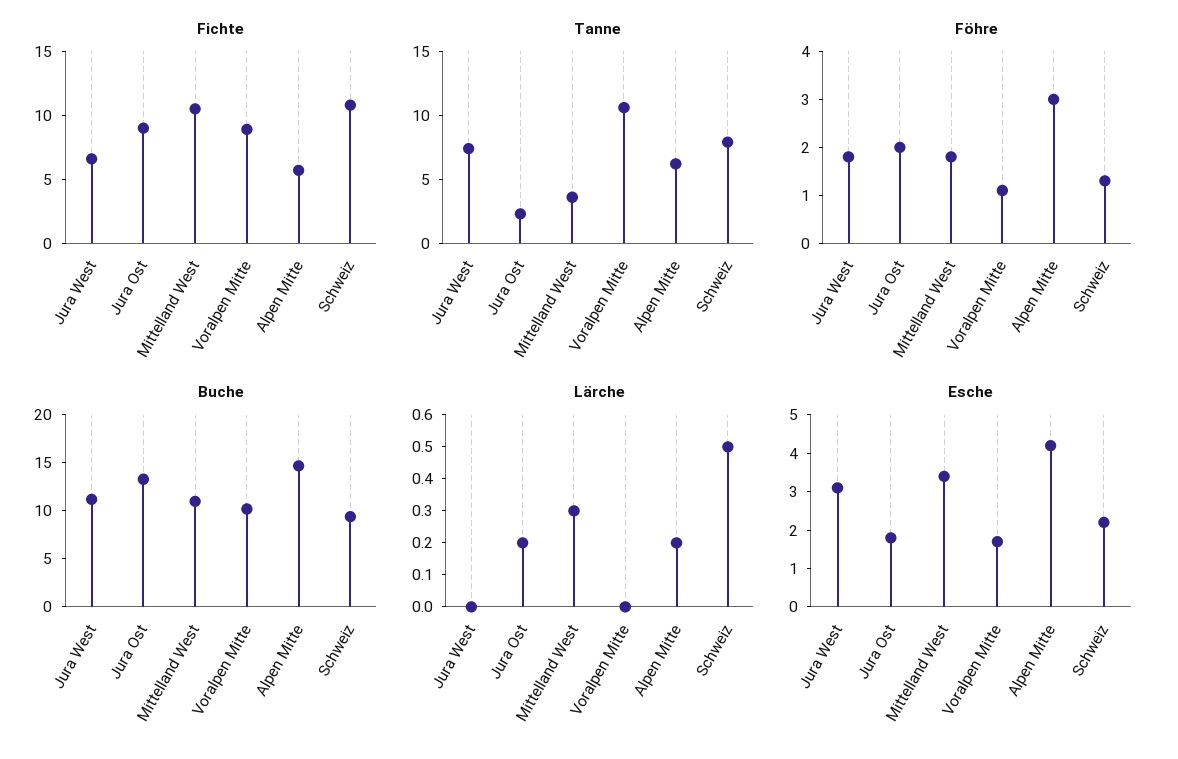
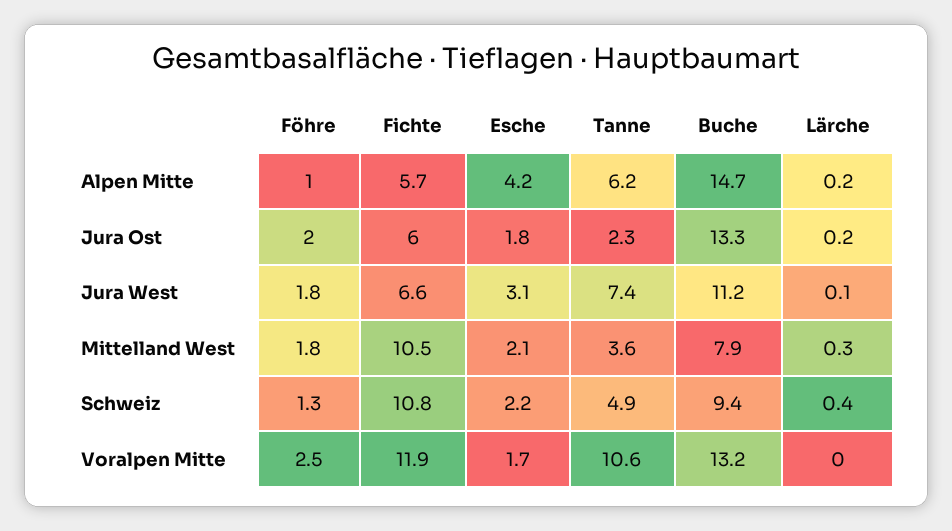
  {
    "Fichte": {
      "Jura West": 6.6,
-     "Jura Ost": 9,
+     "Jura Ost": 6,
      "Mittelland West": 10.5,
-     "Voralpen Mitte": 9,
+     "Voralpen Mitte": 11.9,
      "Alpen Mitte": 5.7,
      "Schweiz": 10.8
    },
    "Tanne": {
      "Jura West": 7.4,
      "Jura Ost": 2.3,
      "Mittelland West": 3.6,
      "Voralpen Mitte": 10.6,
      "Alpen Mitte": 6.2,
-     "Schweiz": 8
+     "Schweiz": 4.9
    },
    "Föhre": {
      "Jura West": 1.8,
      "Jura Ost": 2,
      "Mittelland West": 1.8,
-     "Voralpen Mitte": 1,
+     "Voralpen Mitte": 2.5,
-     "Alpen Mitte": 3,
+     "Alpen Mitte": 1,
      "Schweiz": 1.3
    },
    "Buche": {
      "Jura West": 11.2,
      "Jura Ost": 13.3,
-     "Mittelland West": 11,
+     "Mittelland West": 7.9,
-     "Voralpen Mitte": 10,
+     "Voralpen Mitte": 13.2,
      "Alpen Mitte": 14.7,
      "Schweiz": 9.4
    },
    "Lärche": {
-     "Jura West": 0,
+     "Jura West": 0.1,
      "Jura Ost": 0.2,
      "Mittelland West": 0.3,
      "Voralpen Mitte": 0,
      "Alpen Mitte": 0.2,
-     "Schweiz": 0.5
+     "Schweiz": 0.4
    },
    "Esche": {
      "Jura West": 3.1,
      "Jura Ost": 1.8,
-     "Mittelland West": 3.5,
+     "Mittelland West": 2.1,
      "Voralpen Mitte": 1.7,
      "Alpen Mitte": 4.2,
      "Schweiz": 2.2
    }
  }

